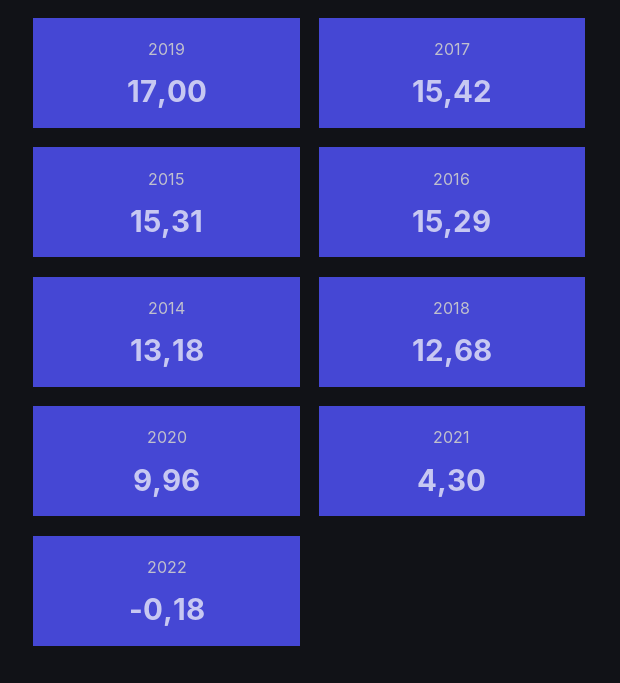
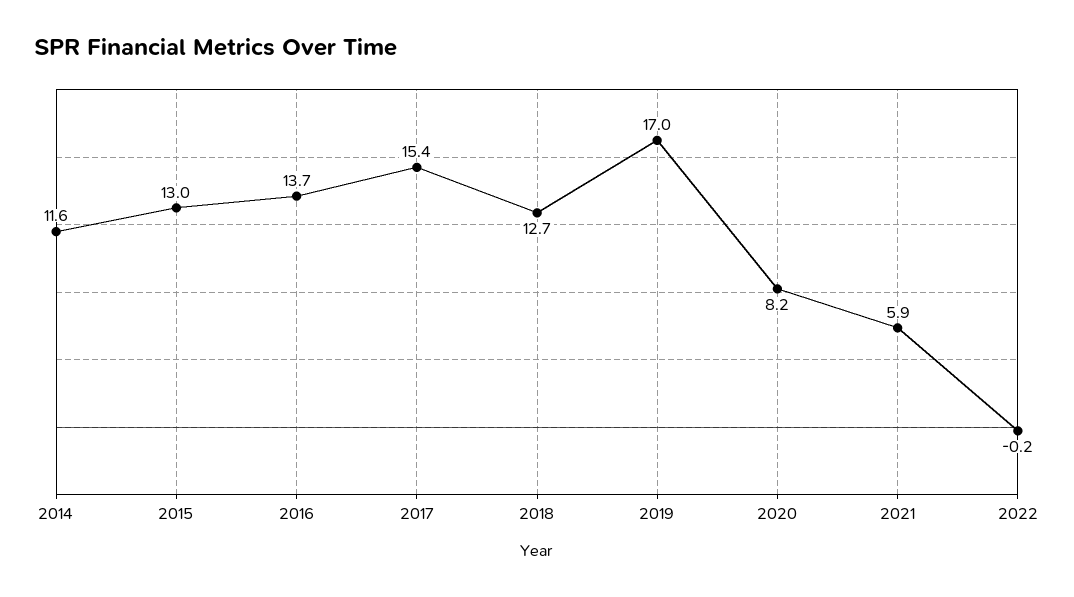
  {
    "2019": 17,
    "2017": 15.42,
-   "2015": 15.31,
+   "2015": 13,
-   "2016": 15.29,
+   "2016": 13.7,
-   "2014": 13.18,
+   "2014": 11.6,
    "2018": 12.68,
-   "2020": 9.96,
+   "2020": 8.2,
-   "2021": 4.3,
+   "2021": 5.9,
    "2022": -0.18
  }

